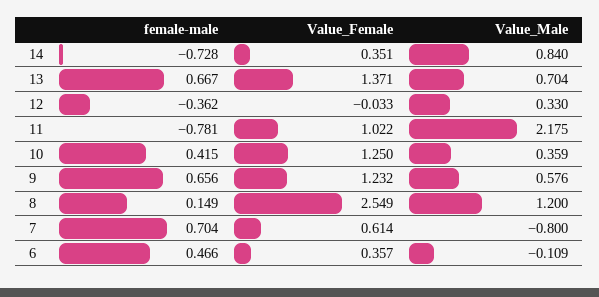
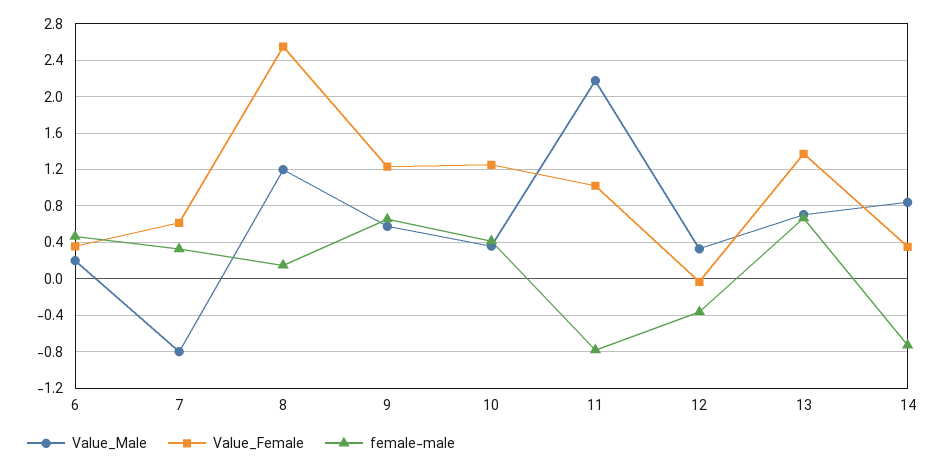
  {
    "female-male": {
      "14": -0.728,
      "13": 0.667,
      "12": -0.362,
      "11": -0.781,
      "10": 0.415,
      "9": 0.656,
      "8": 0.149,
-     "7": 0.704,
+     "7": 0.3,
      "6": 0.466
    },
    "Value_Female": {
      "14": 0.351,
      "13": 1.371,
      "12": -0.033,
      "11": 1.022,
      "10": 1.25,
      "9": 1.232,
      "8": 2.549,
      "7": 0.614,
      "6": 0.357
    },
    "Value_Male": {
      "14": 0.84,
      "13": 0.704,
      "12": 0.33,
      "11": 2.175,
      "10": 0.359,
      "9": 0.576,
      "8": 1.2,
      "7": -0.8,
-     "6": -0.109
+     "6": 0.2
    }
  }

